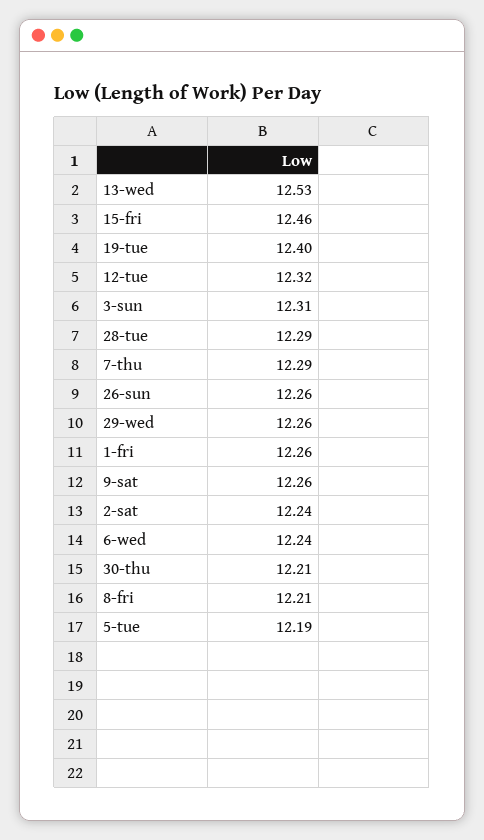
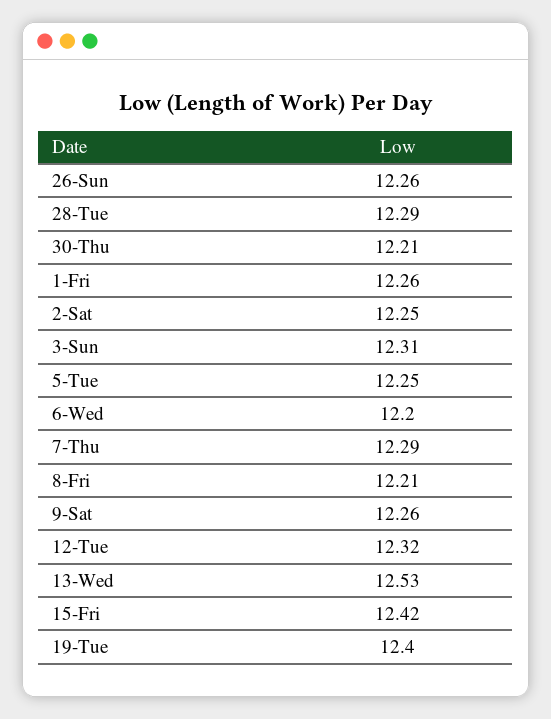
  {
    "13-wed": 12.53,
-   "15-fri": 12.46,
+   "15-fri": 12.42,
    "19-tue": 12.4,
    "12-tue": 12.32,
    "3-sun": 12.31,
    "28-tue": 12.29,
    "7-thu": 12.29,
    "26-sun": 12.26,
-   "29-wed": 12.26,
    "1-fri": 12.26,
    "9-sat": 12.26,
-   "2-sat": 12.24,
+   "2-sat": 12.25,
-   "6-wed": 12.24,
+   "6-wed": 12.2,
    "30-thu": 12.21,
    "8-fri": 12.21,
-   "5-tue": 12.19
+   "5-tue": 12.25
  }

